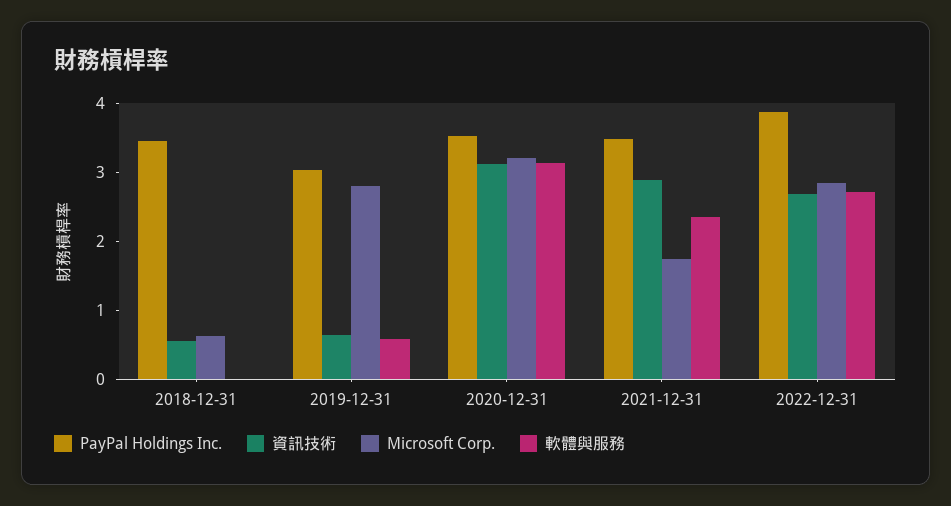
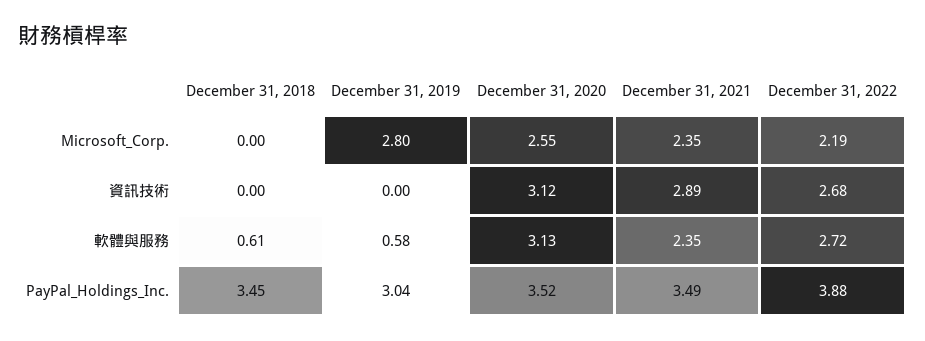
  {
    "PayPal Holdings Inc.": {
      "2018-12-31": 3.45,
      "2019-12-31": 3.04,
      "2020-12-31": 3.52,
      "2021-12-31": 3.49,
      "2022-12-31": 3.88
    },
    "資訊技術": {
-     "2018-12-31": 0.6,
+     "2018-12-31": 0,
-     "2019-12-31": 0.6,
+     "2019-12-31": 0,
      "2020-12-31": 3.12,
      "2021-12-31": 2.89,
      "2022-12-31": 2.68
    },
    "Microsoft Corp.": {
-     "2018-12-31": 0.6,
+     "2018-12-31": 0,
      "2019-12-31": 2.8,
-     "2020-12-31": 3.2,
+     "2020-12-31": 2.55,
-     "2021-12-31": 1.8,
+     "2021-12-31": 2.35,
-     "2022-12-31": 2.8
+     "2022-12-31": 2.19
    },
    "軟體與服務": {
-     "2018-12-31": 0,
+     "2018-12-31": 0.61,
      "2019-12-31": 0.58,
      "2020-12-31": 3.13,
      "2021-12-31": 2.35,
      "2022-12-31": 2.72
    }
  }

